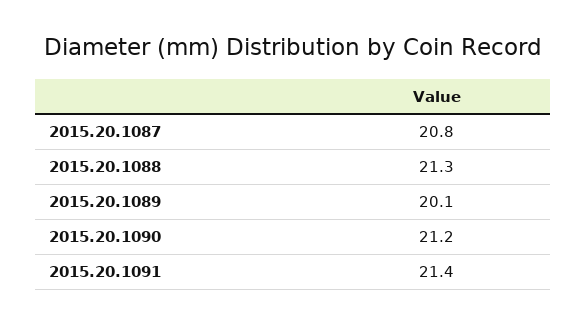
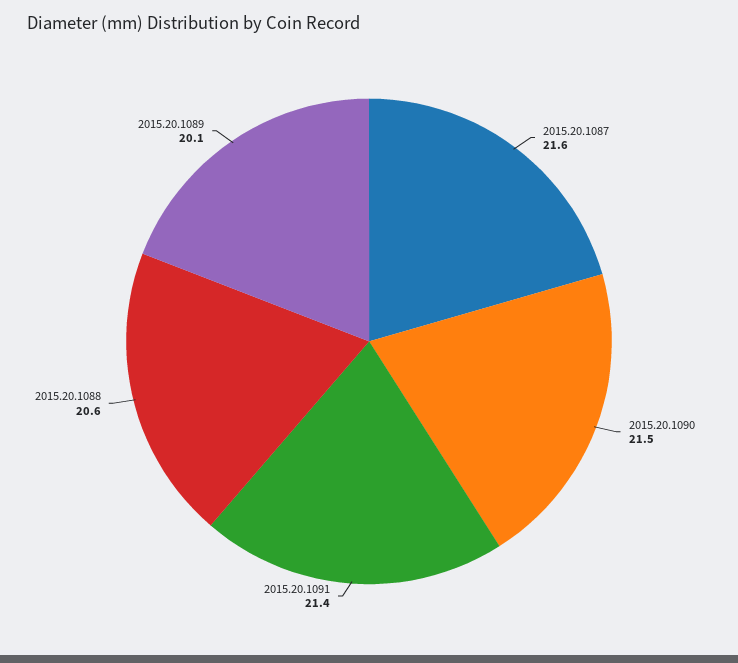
  {
-   "2015.20.1087": 20.8,
+   "2015.20.1087": 21.6,
-   "2015.20.1088": 21.3,
+   "2015.20.1088": 20.6,
    "2015.20.1089": 20.1,
-   "2015.20.1090": 21.2,
+   "2015.20.1090": 21.5,
    "2015.20.1091": 21.4
  }

